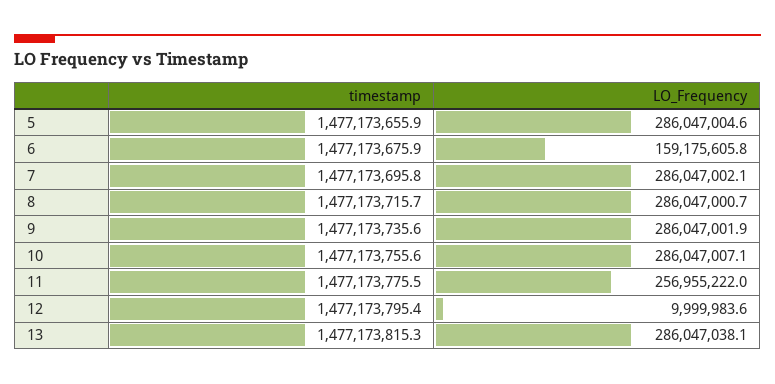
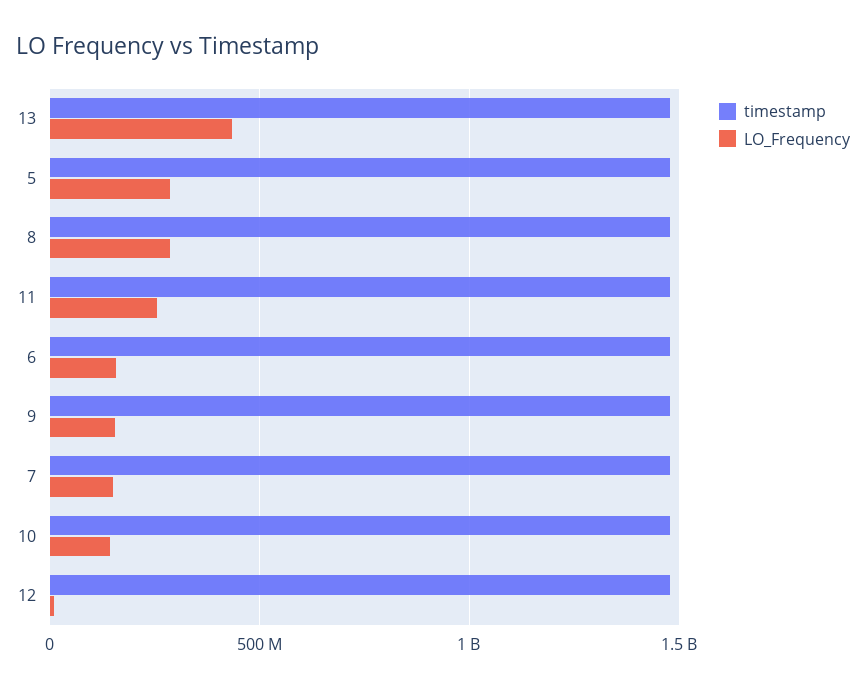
  {
    "timestamp": {
      "5": 1477173655.9,
      "6": 1477173675.9,
      "7": 1477173695.8,
      "8": 1477173715.7,
      "9": 1477173735.6,
      "10": 1477173755.6,
      "11": 1477173775.5,
      "12": 1477173795.4,
      "13": 1477173815.3
    },
    "LO_Frequency": {
      "5": 286047004.6,
      "6": 159175605.8,
-     "7": 286047002.1,
+     "7": 150000000,
      "8": 286047000.7,
-     "9": 286047001.9,
+     "9": 150000000,
-     "10": 286047007.1,
+     "10": 150000000,
      "11": 256955222,
      "12": 9999983.6,
-     "13": 286047038.1
+     "13": 450000000
    }
  }

